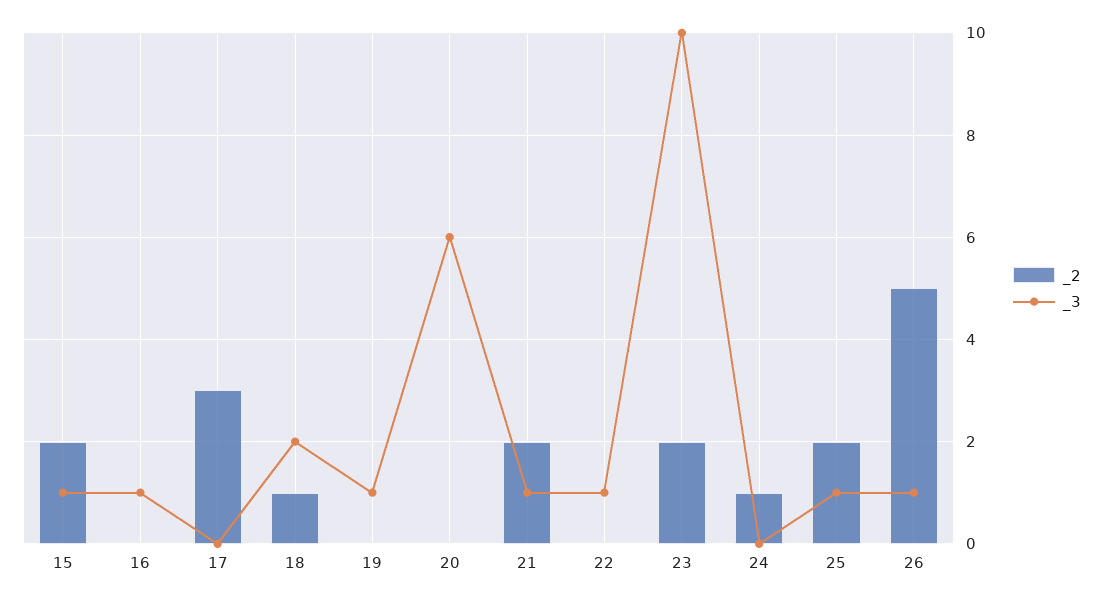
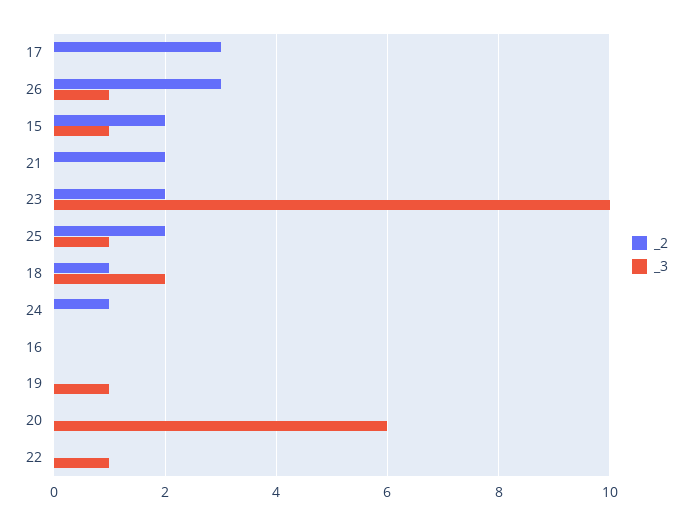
  {
    "_2": {
      "15": 2,
      "16": 0,
      "17": 3,
      "18": 1,
      "19": 0,
      "20": 0,
      "21": 2,
      "22": 0,
      "23": 2,
      "24": 1,
      "25": 2,
-     "26": 5
+     "26": 3
    },
    "_3": {
      "15": 1,
-     "16": 1,
+     "16": 0,
      "17": 0,
      "18": 2,
      "19": 1,
      "20": 6,
-     "21": 1,
+     "21": 0,
      "22": 1,
      "23": 10,
      "24": 0,
      "25": 1,
      "26": 1
    }
  }

